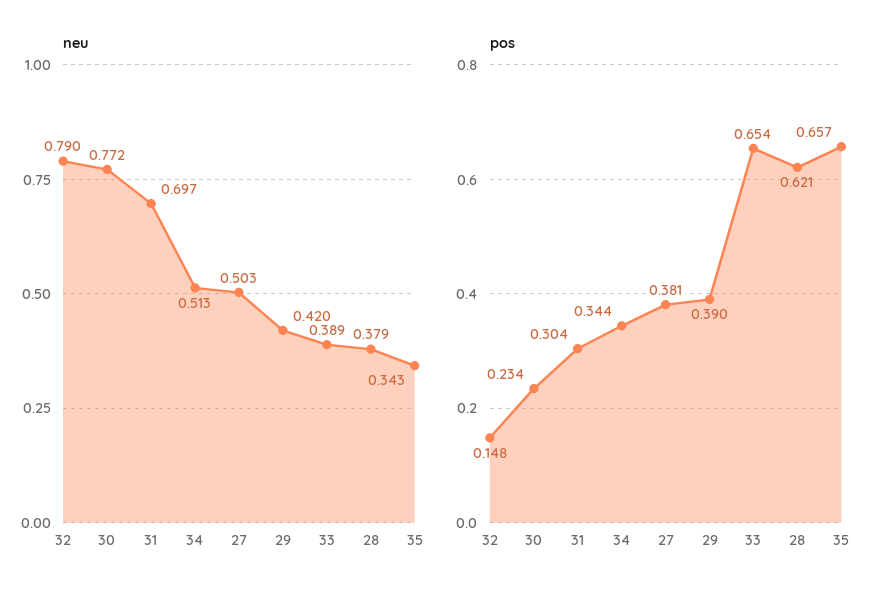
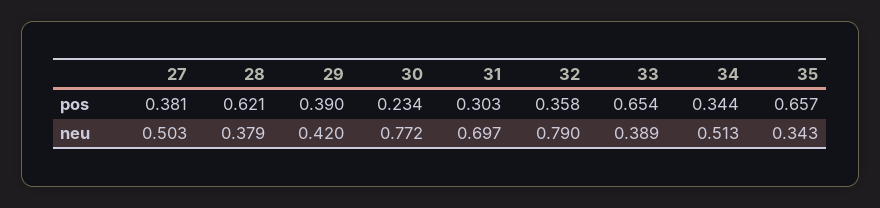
  {
    "neu": {
      "32": 0.79,
      "30": 0.772,
      "31": 0.697,
      "34": 0.513,
      "27": 0.503,
      "29": 0.42,
      "33": 0.389,
      "28": 0.379,
      "35": 0.343
    },
    "pos": {
-     "32": 0.148,
+     "32": 0.358,
      "30": 0.234,
-     "31": 0.304,
+     "31": 0.303,
      "34": 0.344,
      "27": 0.381,
      "29": 0.39,
      "33": 0.654,
      "28": 0.621,
      "35": 0.657
    }
  }

